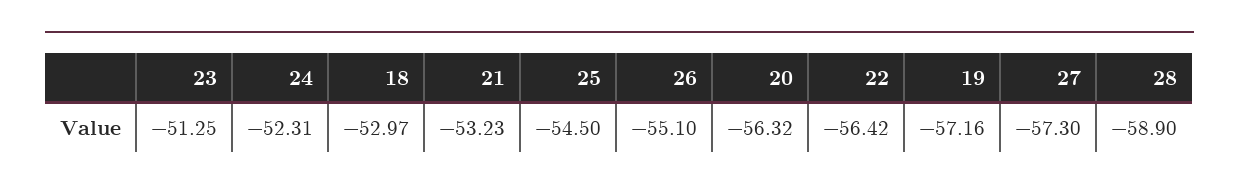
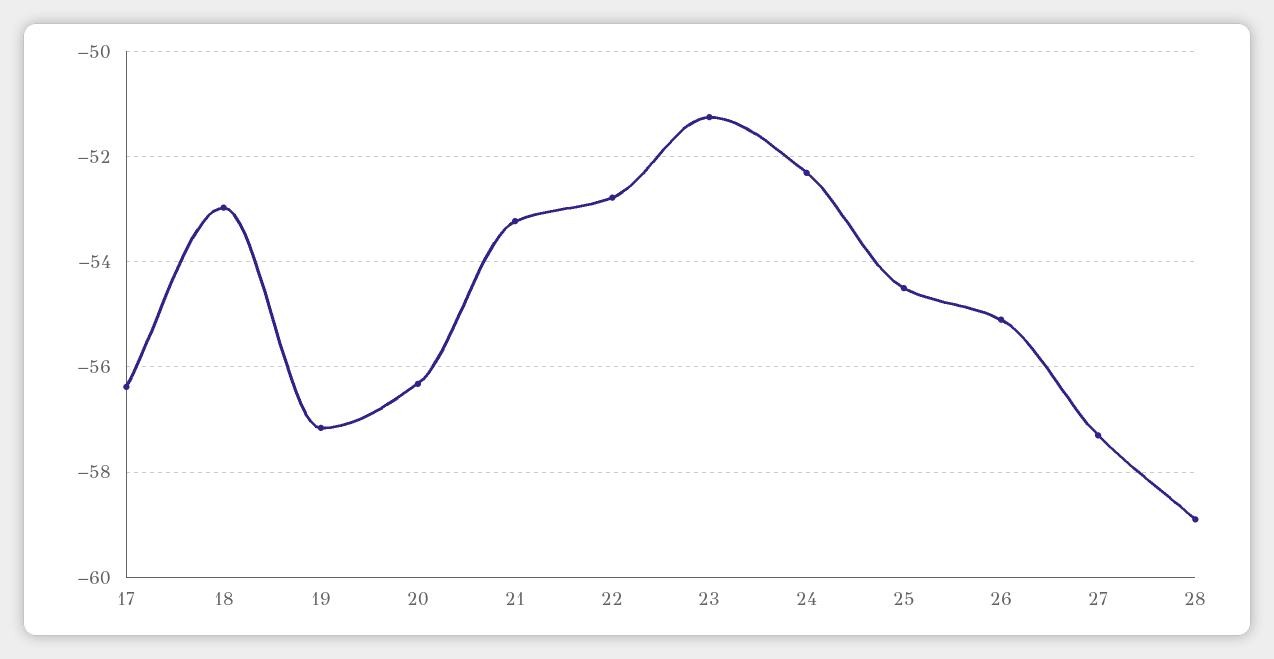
  {
    "23": -51.25,
    "24": -52.31,
    "18": -52.97,
    "21": -53.23,
    "25": -54.5,
    "26": -55.1,
    "20": -56.32,
-   "22": -56.42,
+   "22": -52.8,
    "19": -57.16,
    "27": -57.3,
-   "28": -58.9
+   "28": -58.9,
+   "17": -56.4
  }

